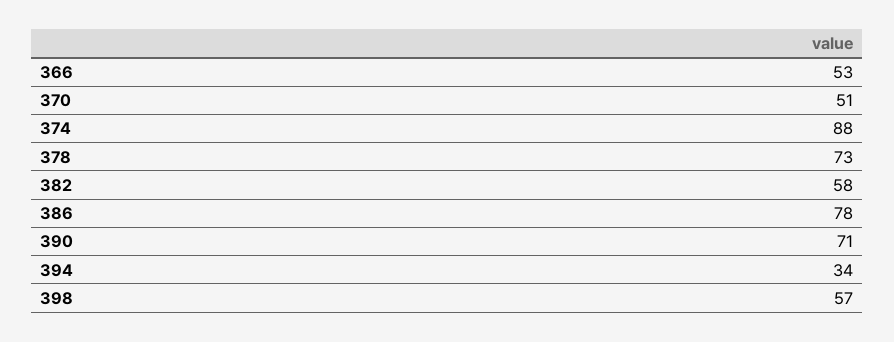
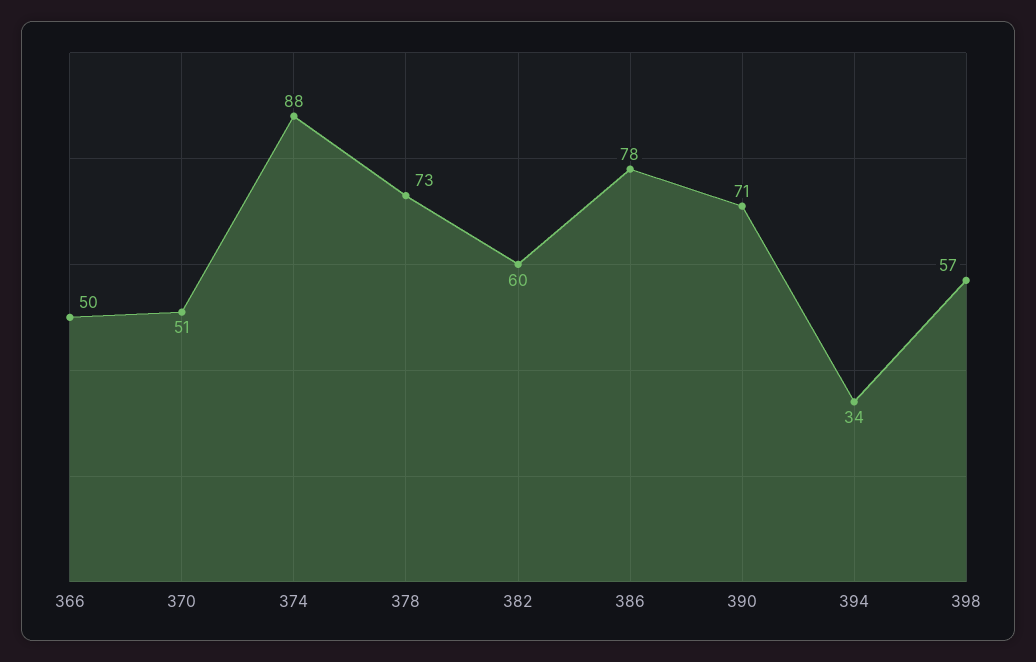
  {
-   "366": 53,
+   "366": 50,
    "370": 51,
    "374": 88,
    "378": 73,
-   "382": 58,
+   "382": 60,
    "386": 78,
    "390": 71,
    "394": 34,
    "398": 57
  }

